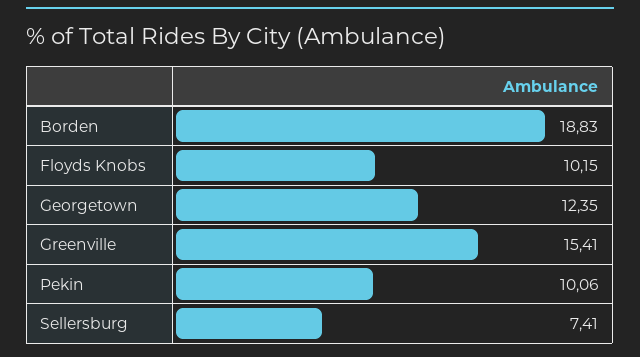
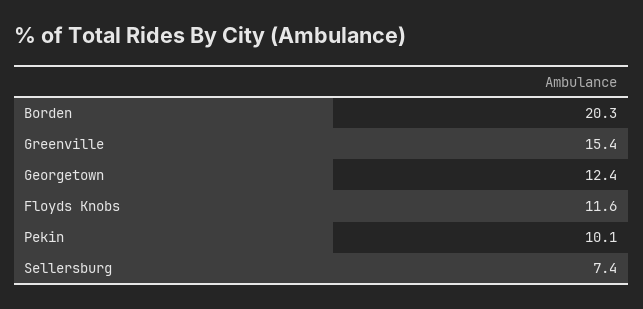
  {
-   "Borden": 18.83,
+   "Borden": 20.3,
-   "Floyds Knobs": 10.15,
+   "Floyds Knobs": 11.6,
    "Georgetown": 12.35,
    "Greenville": 15.41,
    "Pekin": 10.06,
    "Sellersburg": 7.41
  }

